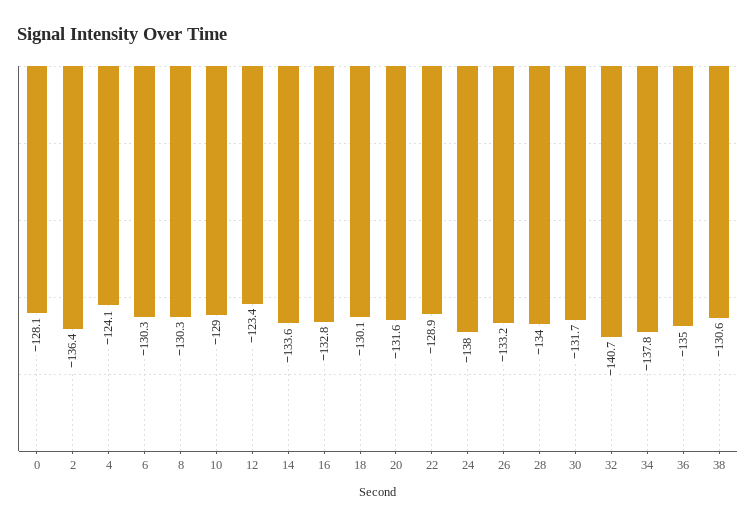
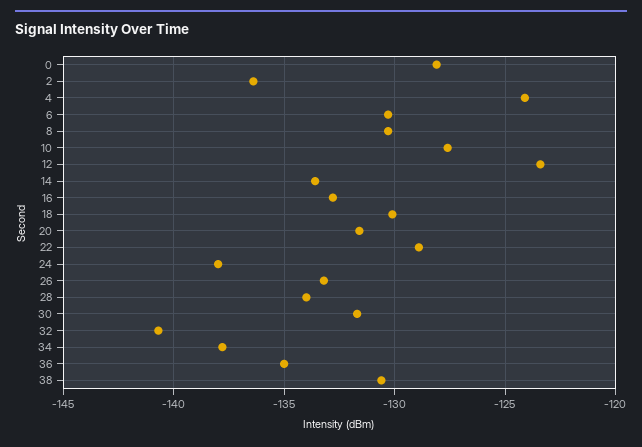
  {
    "0": -128.1,
    "2": -136.4,
    "4": -124.1,
    "6": -130.3,
    "8": -130.3,
-   "10": -129,
+   "10": -127.5,
    "12": -123.4,
    "14": -133.6,
    "16": -132.8,
    "18": -130.1,
    "20": -131.6,
    "22": -128.9,
    "24": -138,
    "26": -133.2,
    "28": -134,
    "30": -131.7,
    "32": -140.7,
    "34": -137.8,
    "36": -135,
    "38": -130.6
  }

